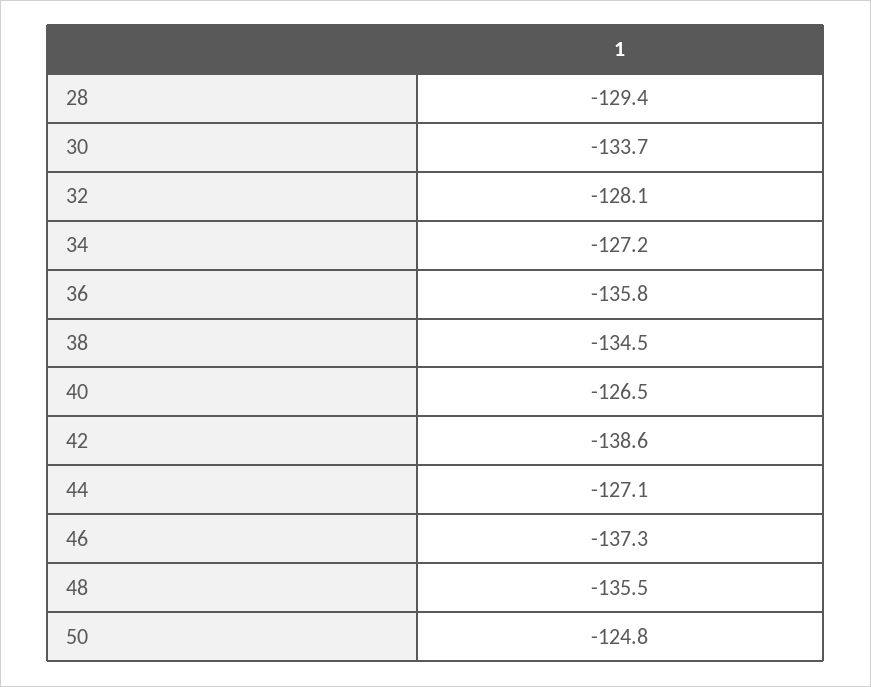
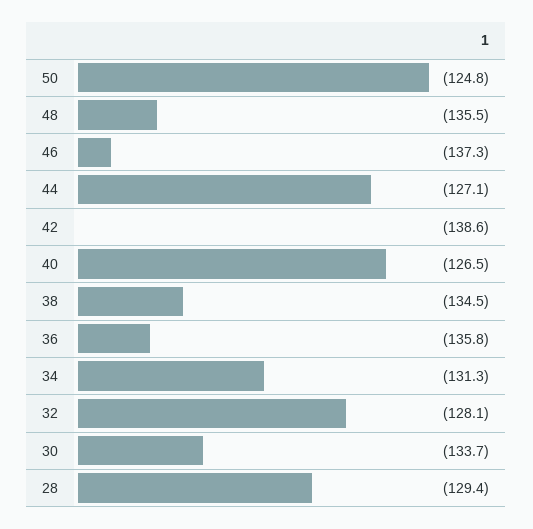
  {
    "28": -129.4,
    "30": -133.7,
    "32": -128.1,
-   "34": -127.2,
+   "34": -131.3,
    "36": -135.8,
    "38": -134.5,
    "40": -126.5,
    "42": -138.6,
    "44": -127.1,
    "46": -137.3,
    "48": -135.5,
    "50": -124.8
  }

